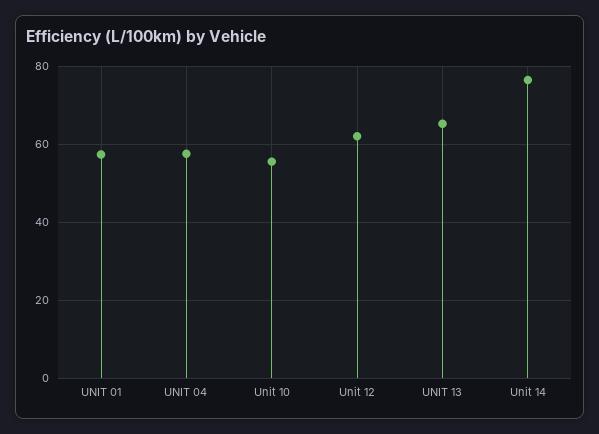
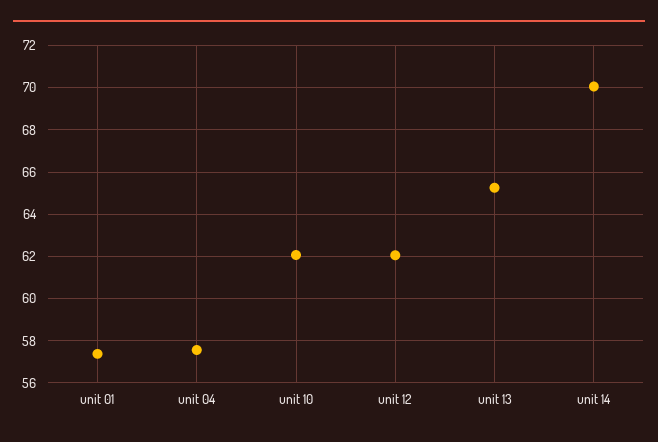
  {
    "UNIT 01": 57.5,
    "UNIT 04": 57.5,
-   "Unit 10": 56,
+   "Unit 10": 62,
    "Unit 12": 62,
    "UNIT 13": 65.5,
-   "Unit 14": 76
+   "Unit 14": 70
  }

